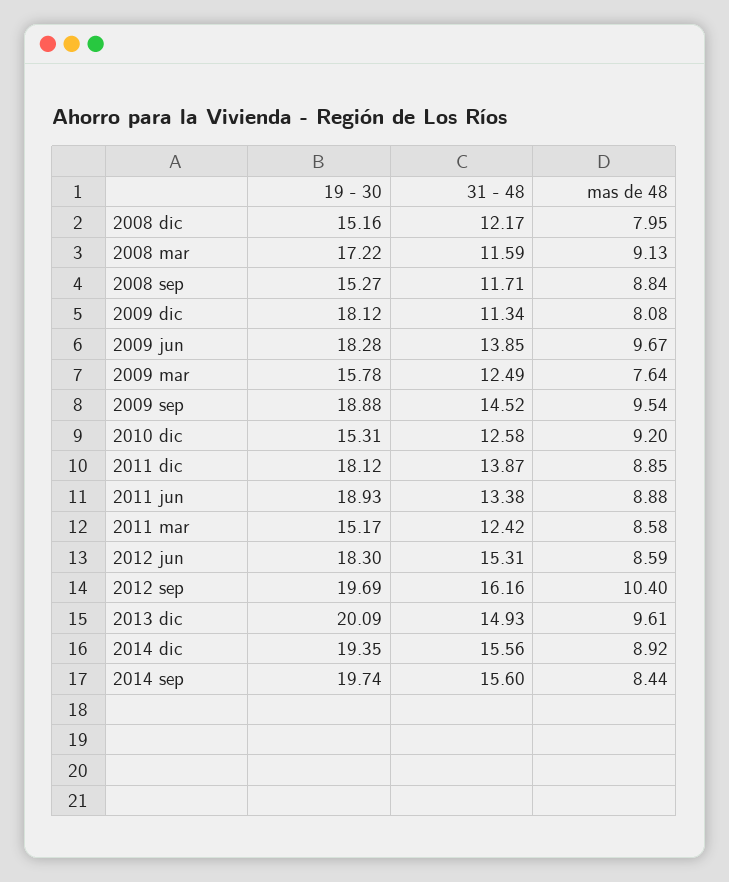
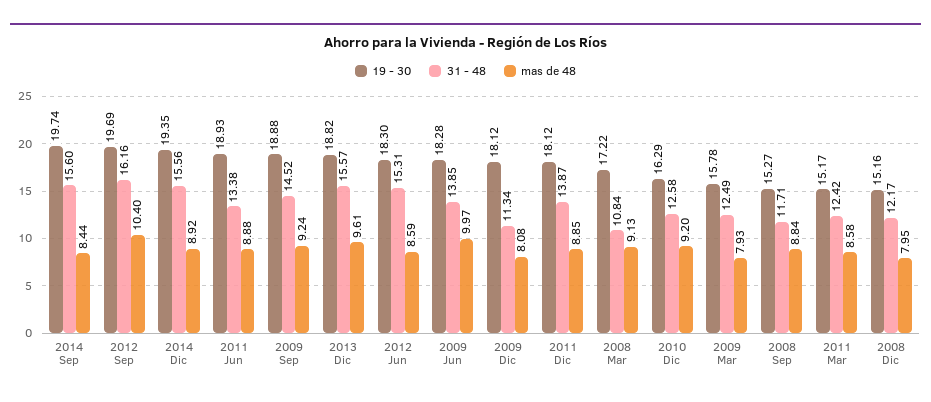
  {
    "19 - 30": {
      "2008 dic": 15.16,
      "2008 mar": 17.22,
      "2008 sep": 15.27,
      "2009 dic": 18.12,
      "2009 jun": 18.28,
      "2009 mar": 15.78,
      "2009 sep": 18.88,
-     "2010 dic": 15.31,
+     "2010 dic": 16.29,
      "2011 dic": 18.12,
      "2011 jun": 18.93,
      "2011 mar": 15.17,
      "2012 jun": 18.3,
      "2012 sep": 19.69,
-     "2013 dic": 20.09,
+     "2013 dic": 18.82,
      "2014 dic": 19.35,
      "2014 sep": 19.74
    },
    "31 - 48": {
      "2008 dic": 12.17,
-     "2008 mar": 11.59,
+     "2008 mar": 10.84,
      "2008 sep": 11.71,
      "2009 dic": 11.34,
      "2009 jun": 13.85,
      "2009 mar": 12.49,
      "2009 sep": 14.52,
      "2010 dic": 12.58,
      "2011 dic": 13.87,
      "2011 jun": 13.38,
      "2011 mar": 12.42,
      "2012 jun": 15.31,
      "2012 sep": 16.16,
-     "2013 dic": 14.93,
+     "2013 dic": 15.57,
      "2014 dic": 15.56,
      "2014 sep": 15.6
    },
    "mas de 48": {
      "2008 dic": 7.95,
      "2008 mar": 9.13,
      "2008 sep": 8.84,
      "2009 dic": 8.08,
-     "2009 jun": 9.67,
+     "2009 jun": 9.97,
-     "2009 mar": 7.64,
+     "2009 mar": 7.93,
-     "2009 sep": 9.54,
+     "2009 sep": 9.24,
      "2010 dic": 9.2,
      "2011 dic": 8.85,
      "2011 jun": 8.88,
      "2011 mar": 8.58,
      "2012 jun": 8.59,
      "2012 sep": 10.4,
      "2013 dic": 9.61,
      "2014 dic": 8.92,
      "2014 sep": 8.44
    }
  }

